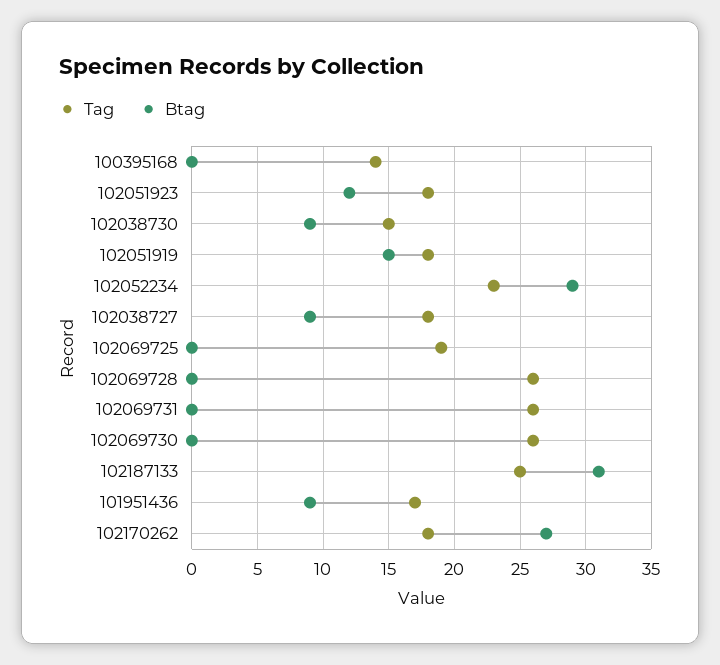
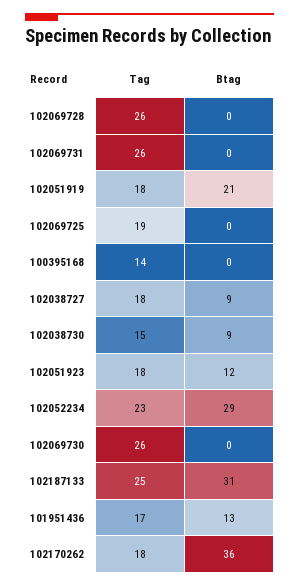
  {
    "Tag": {
      "100395168": 14,
      "102051923": 18,
      "102038730": 15,
      "102051919": 18,
      "102052234": 23,
      "102038727": 18,
      "102069725": 19,
      "102069728": 26,
      "102069731": 26,
      "102069730": 26,
      "102187133": 25,
      "101951436": 17,
      "102170262": 18
    },
    "Btag": {
      "100395168": 0,
      "102051923": 12,
      "102038730": 9,
-     "102051919": 15,
+     "102051919": 21,
      "102052234": 29,
      "102038727": 9,
      "102069725": 0,
      "102069728": 0,
      "102069731": 0,
      "102069730": 0,
      "102187133": 31,
-     "101951436": 9,
+     "101951436": 13,
-     "102170262": 27
+     "102170262": 36
    }
  }

